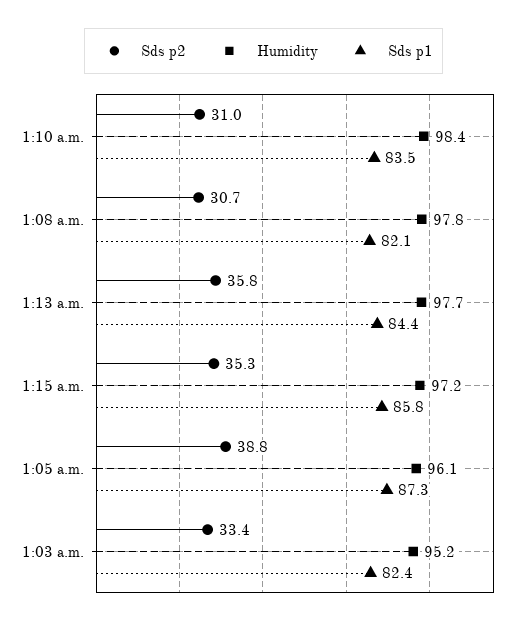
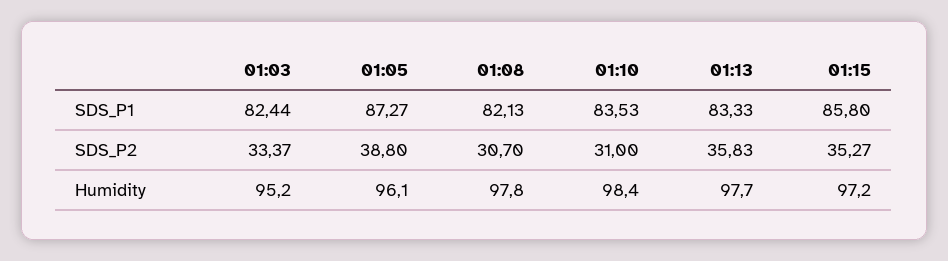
  {
    "Sds p2": {
      "1:10 a.m.": 31,
      "1:08 a.m.": 30.7,
      "1:13 a.m.": 35.83,
      "1:15 a.m.": 35.27,
      "1:05 a.m.": 38.8,
      "1:03 a.m.": 33.37
    },
    "Humidity": {
      "1:10 a.m.": 98.4,
      "1:08 a.m.": 97.8,
      "1:13 a.m.": 97.7,
      "1:15 a.m.": 97.2,
      "1:05 a.m.": 96.1,
      "1:03 a.m.": 95.2
    },
    "Sds p1": {
      "1:10 a.m.": 83.53,
      "1:08 a.m.": 82.13,
-     "1:13 a.m.": 84.4,
+     "1:13 a.m.": 83.33,
      "1:15 a.m.": 85.8,
      "1:05 a.m.": 87.27,
      "1:03 a.m.": 82.44
    }
  }

